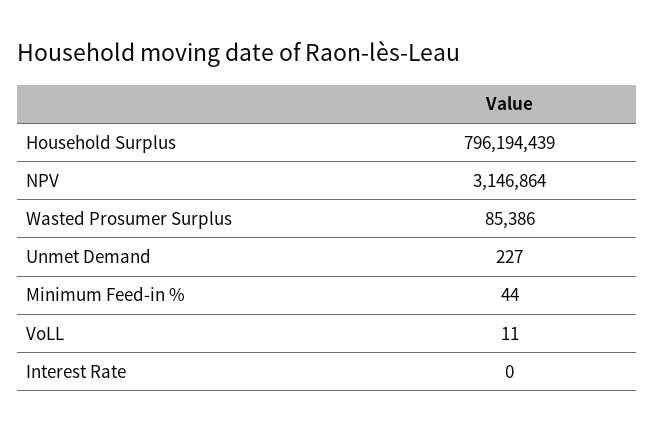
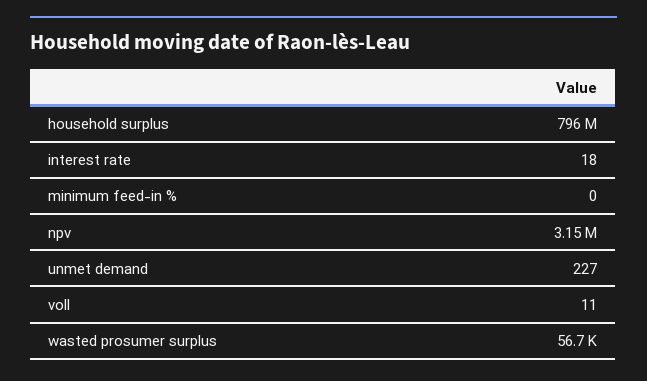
  {
    "Household Surplus": 796194439,
    "NPV": 3146864,
-   "Wasted Prosumer Surplus": 85386,
+   "Wasted Prosumer Surplus": 56700,
    "Unmet Demand": 227,
-   "Minimum Feed-in %": 44,
+   "Minimum Feed-in %": 0,
    "VoLL": 11,
-   "Interest Rate": 0
+   "Interest Rate": 18
  }

